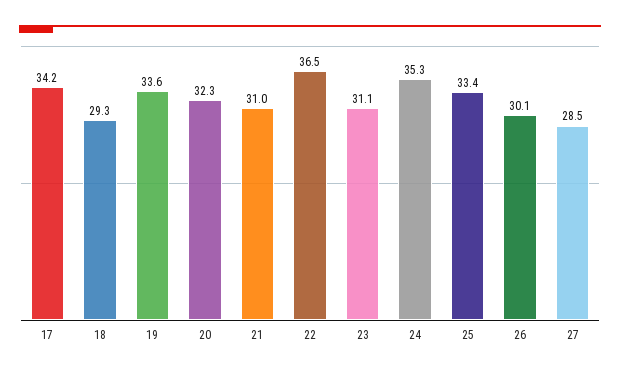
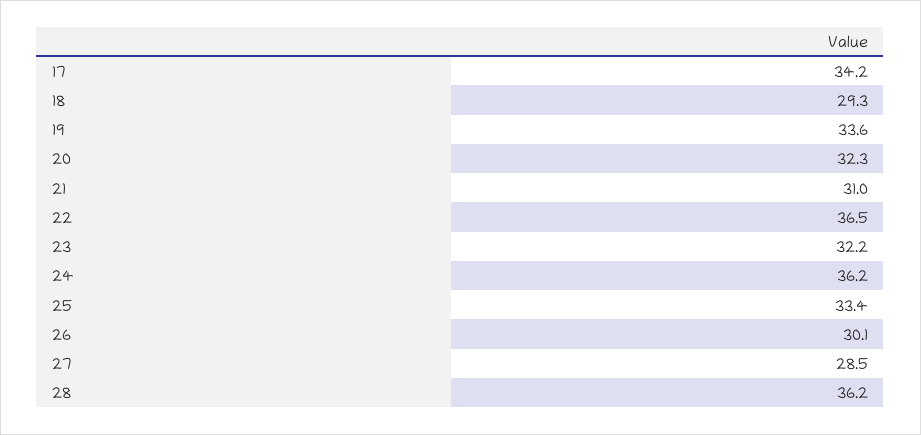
  {
    "17": 34.2,
    "18": 29.3,
    "19": 33.6,
    "20": 32.3,
    "21": 31,
    "22": 36.5,
-   "23": 31.1,
+   "23": 32.2,
-   "24": 35.3,
+   "24": 36.2,
    "25": 33.4,
    "26": 30.1,
-   "27": 28.5
+   "27": 28.5,
+   "28": 36.2
  }

